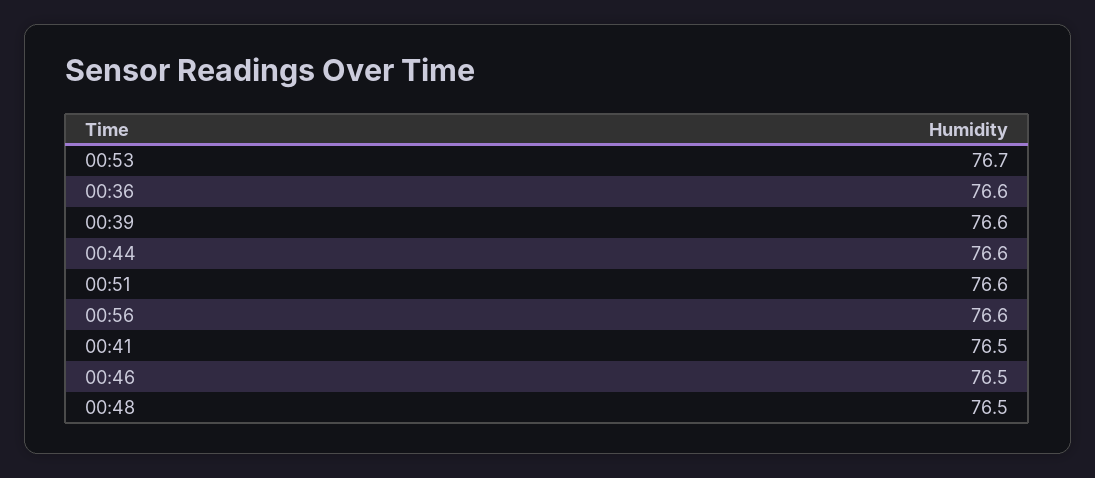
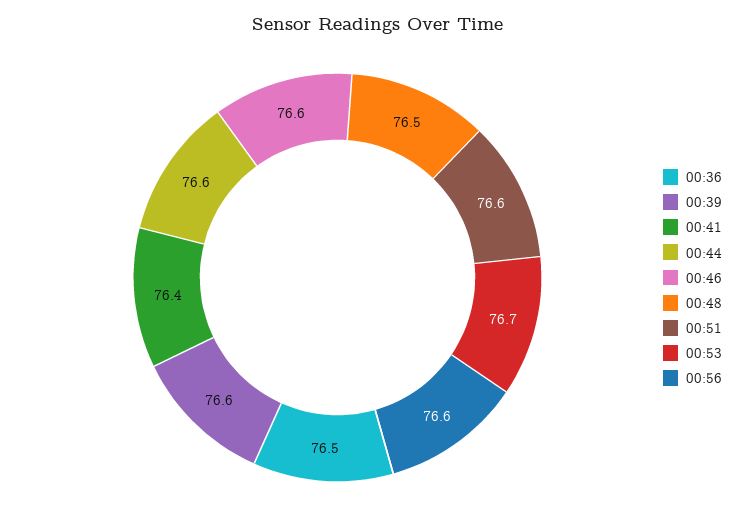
  {
    "00:53": 76.7,
-   "00:36": 76.6,
+   "00:36": 76.5,
    "00:39": 76.6,
    "00:44": 76.6,
    "00:51": 76.6,
    "00:56": 76.6,
-   "00:41": 76.5,
+   "00:41": 76.4,
-   "00:46": 76.5,
+   "00:46": 76.6,
    "00:48": 76.5
  }

